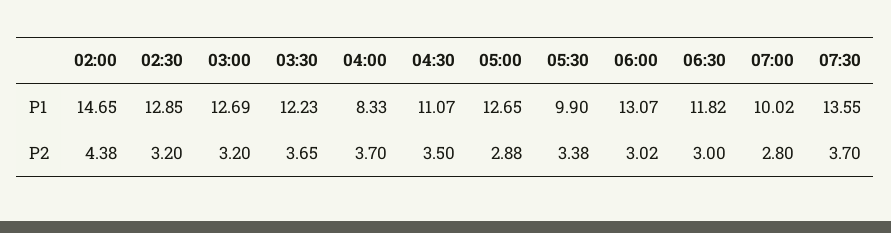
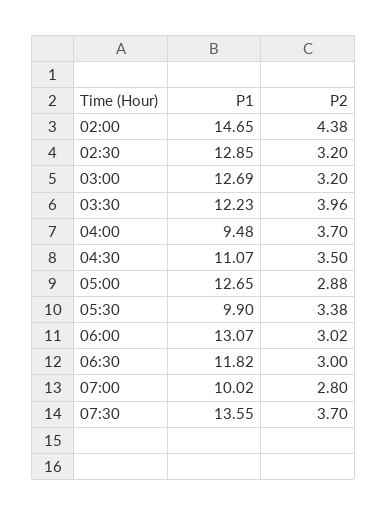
  {
    "02:00": {
      "P1": 14.65,
      "P2": 4.38
    },
    "02:30": {
      "P1": 12.85,
      "P2": 3.2
    },
    "03:00": {
      "P1": 12.69,
      "P2": 3.2
    },
    "03:30": {
      "P1": 12.23,
-     "P2": 3.65
+     "P2": 3.96
    },
    "04:00": {
-     "P1": 8.33,
+     "P1": 9.48,
      "P2": 3.7
    },
    "04:30": {
      "P1": 11.07,
      "P2": 3.5
    },
    "05:00": {
      "P1": 12.65,
      "P2": 2.88
    },
    "05:30": {
      "P1": 9.9,
      "P2": 3.38
    },
    "06:00": {
      "P1": 13.07,
      "P2": 3.02
    },
    "06:30": {
      "P1": 11.82,
      "P2": 3
    },
    "07:00": {
      "P1": 10.02,
      "P2": 2.8
    },
    "07:30": {
      "P1": 13.55,
      "P2": 3.7
    }
  }

